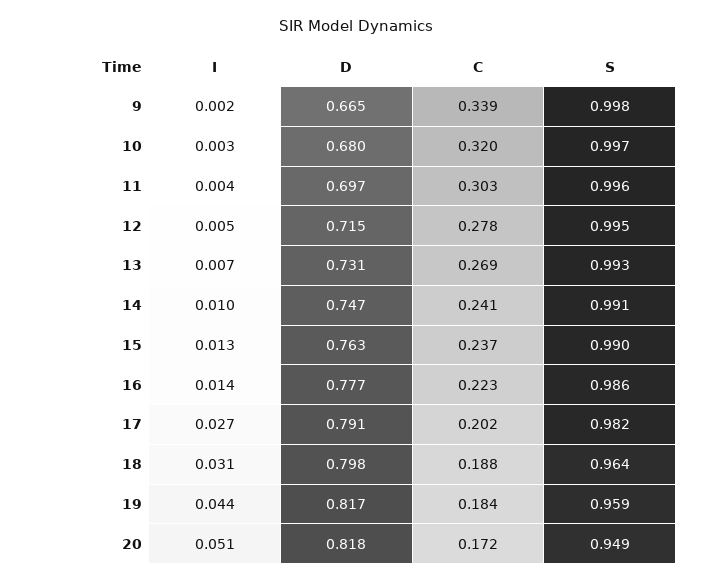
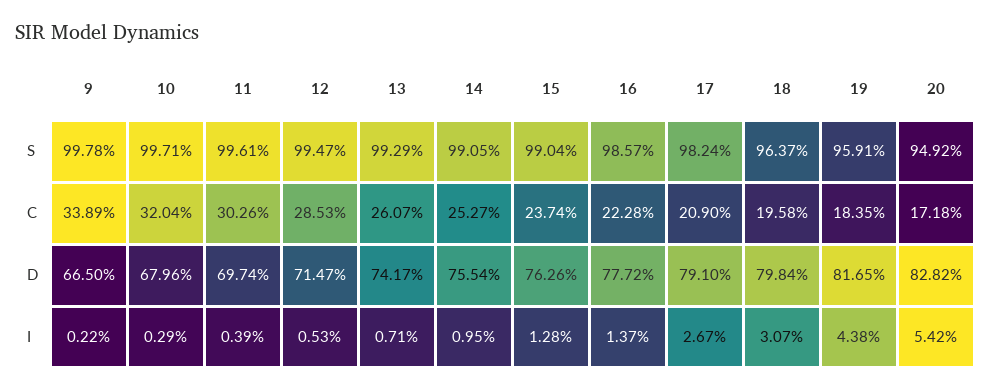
  {
    "I": {
      "9": 0.0022,
      "10": 0.0029,
      "11": 0.0039,
      "12": 0.0053,
      "13": 0.0071,
      "14": 0.0095,
      "15": 0.0128,
      "16": 0.0137,
      "17": 0.0267,
      "18": 0.0307,
      "19": 0.0438,
-     "20": 0.051
+     "20": 0.0542
    },
    "D": {
      "9": 0.665,
      "10": 0.6796,
      "11": 0.6974,
      "12": 0.7147,
-     "13": 0.731,
+     "13": 0.7417,
-     "14": 0.747,
+     "14": 0.7554,
      "15": 0.7626,
      "16": 0.7772,
      "17": 0.791,
      "18": 0.7984,
      "19": 0.8165,
-     "20": 0.818
+     "20": 0.8282
    },
    "C": {
      "9": 0.3389,
      "10": 0.3204,
      "11": 0.3026,
-     "12": 0.278,
+     "12": 0.2853,
-     "13": 0.269,
+     "13": 0.2607,
-     "14": 0.241,
+     "14": 0.2527,
      "15": 0.2374,
      "16": 0.2228,
-     "17": 0.202,
+     "17": 0.209,
-     "18": 0.188,
+     "18": 0.1958,
      "19": 0.1835,
      "20": 0.1718
    },
    "S": {
      "9": 0.9978,
      "10": 0.9971,
      "11": 0.9961,
      "12": 0.9947,
      "13": 0.9929,
      "14": 0.9905,
      "15": 0.9904,
      "16": 0.9857,
      "17": 0.9824,
      "18": 0.9637,
      "19": 0.9591,
      "20": 0.9492
    }
  }

